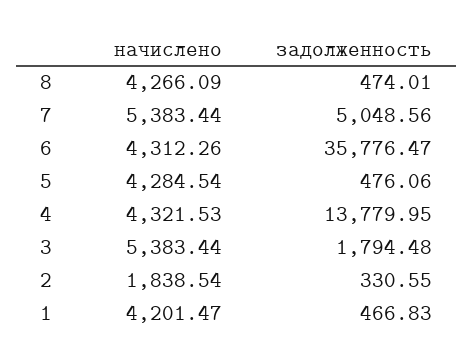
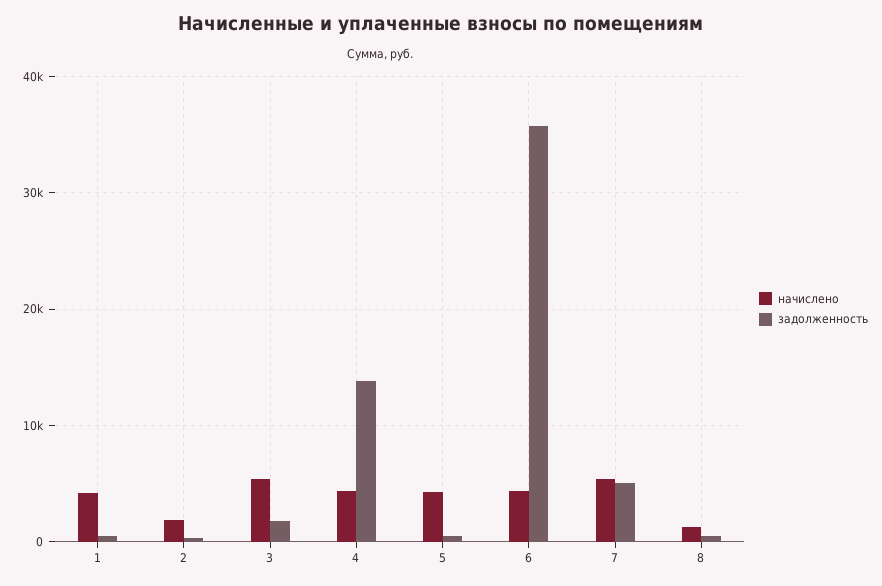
  {
    "начислено": {
-     "8": 4266.09,
+     "8": 1000,
      "7": 5383.44,
      "6": 4312.26,
      "5": 4284.54,
      "4": 4321.53,
      "3": 5383.44,
      "2": 1838.54,
      "1": 4201.47
    },
    "задолженность": {
      "8": 474.01,
      "7": 5048.56,
      "6": 35776.47,
      "5": 476.06,
      "4": 13779.95,
      "3": 1794.48,
      "2": 330.55,
      "1": 466.83
    }
  }

